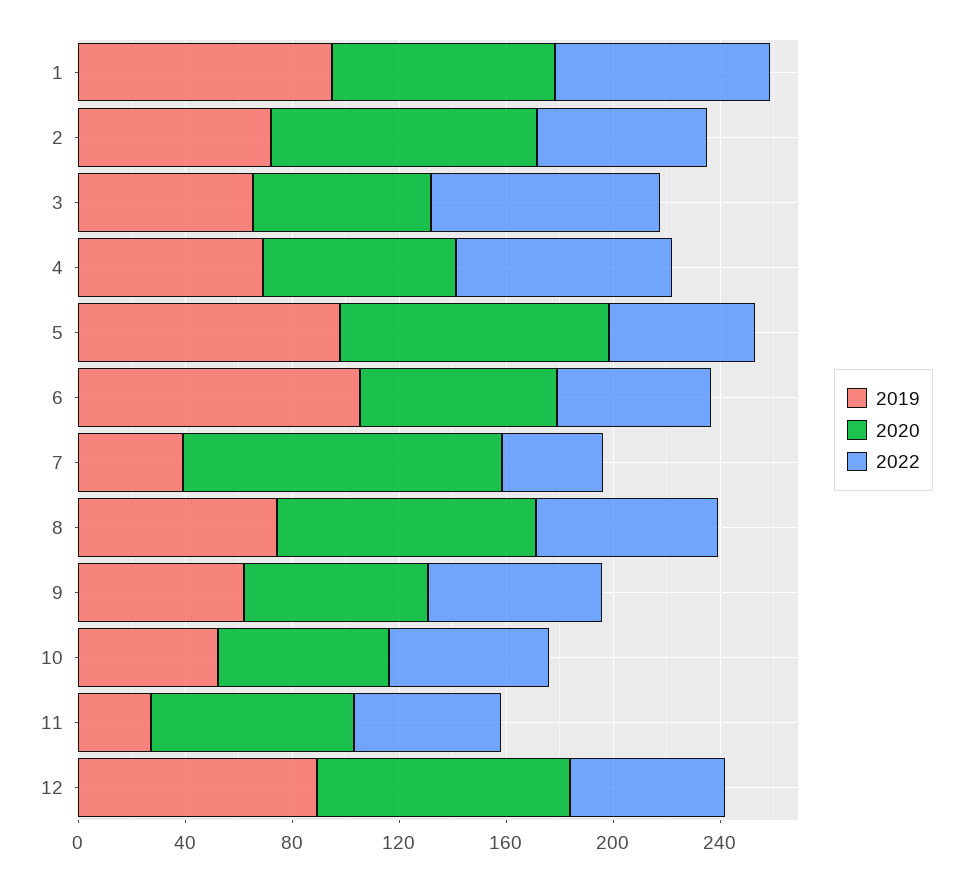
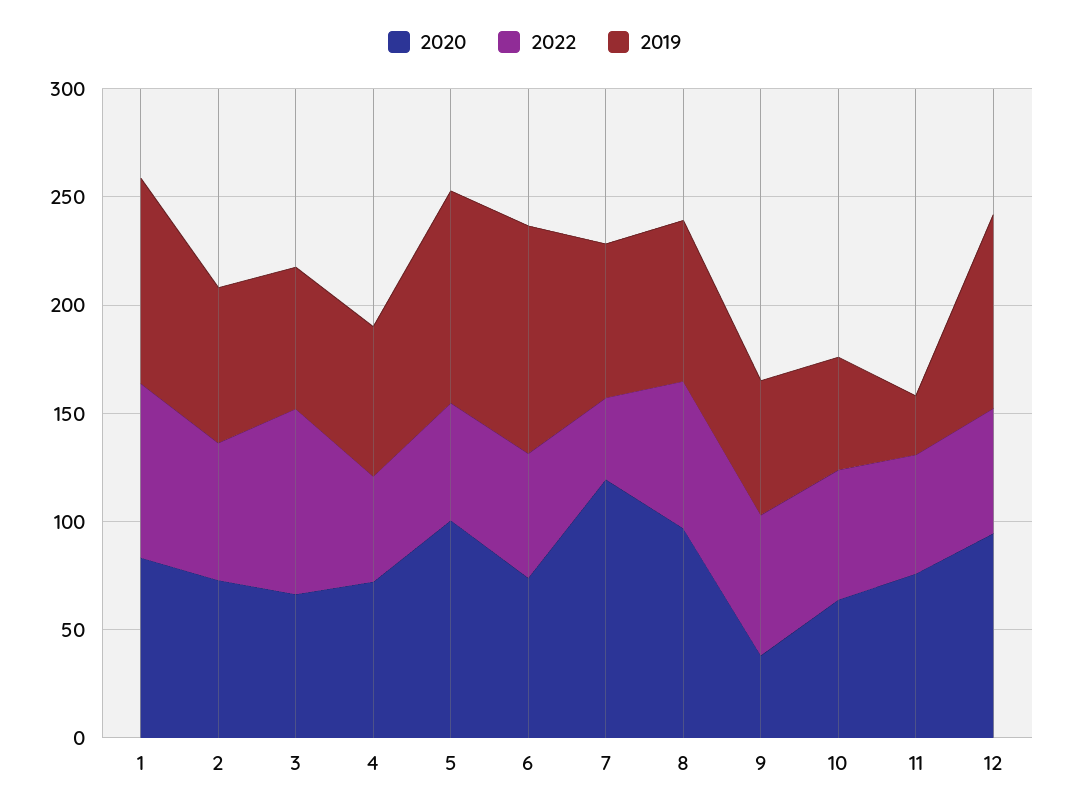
  {
    "2019": {
      "1": 90,
      "2": 70,
      "3": 70,
      "4": 70,
      "5": 100,
      "6": 110,
-     "7": 40,
+     "7": 70,
      "8": 70,
      "9": 60,
      "10": 50,
      "11": 30,
      "12": 90
    },
    "2020": {
      "1": 80,
-     "2": 100,
+     "2": 70,
      "3": 70,
      "4": 70,
      "5": 100,
      "6": 70,
      "7": 120,
      "8": 100,
-     "9": 70,
+     "9": 40,
      "10": 60,
      "11": 80,
      "12": 90
    },
    "2022": {
      "1": 80,
      "2": 60,
      "3": 90,
-     "4": 80,
+     "4": 50,
      "5": 50,
      "6": 60,
      "7": 40,
      "8": 70,
      "9": 70,
      "10": 60,
      "11": 60,
      "12": 60
    }
  }

